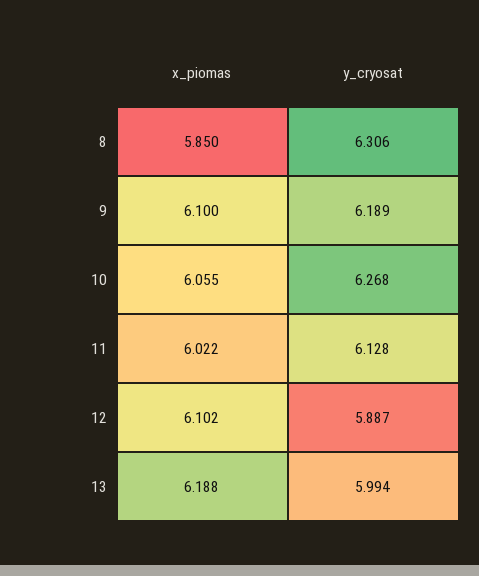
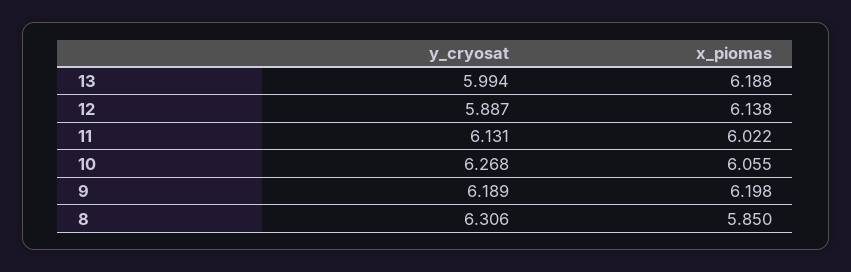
  {
    "x_piomas": {
      "8": 5.85,
-     "9": 6.1,
+     "9": 6.198,
      "10": 6.055,
      "11": 6.022,
-     "12": 6.102,
+     "12": 6.138,
      "13": 6.188
    },
    "y_cryosat": {
      "8": 6.306,
      "9": 6.189,
      "10": 6.268,
-     "11": 6.128,
+     "11": 6.131,
      "12": 5.887,
      "13": 5.994
    }
  }

